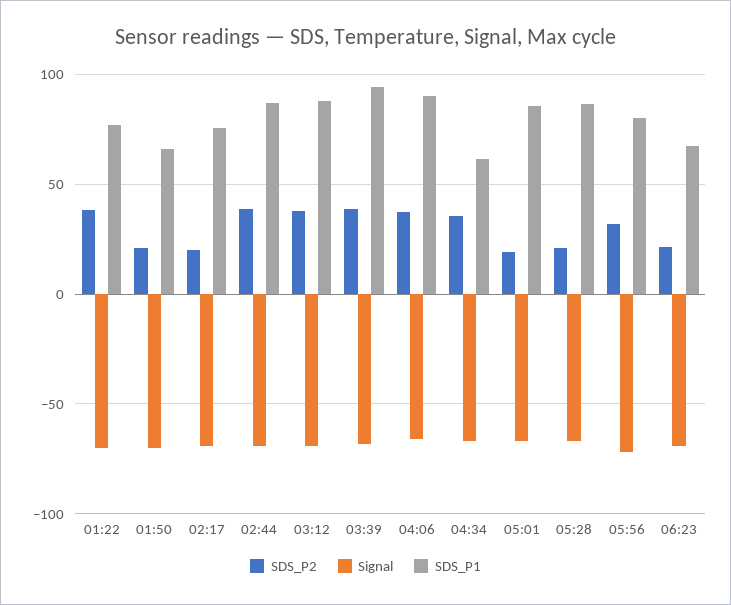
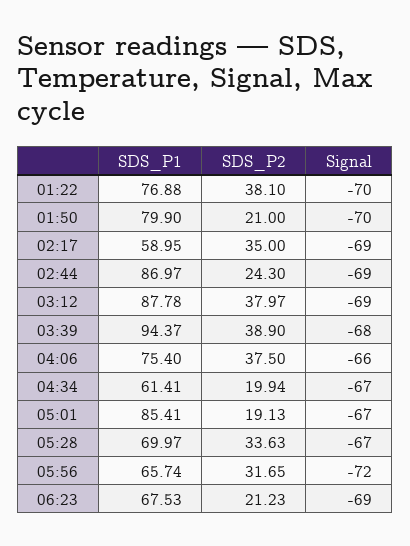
  {
    "SDS_P2": {
      "01:22": 38.1,
      "01:50": 21,
-     "02:17": 20,
+     "02:17": 35,
-     "02:44": 40,
+     "02:44": 24.3,
      "03:12": 37.97,
      "03:39": 38.9,
      "04:06": 37.5,
-     "04:34": 35,
+     "04:34": 19.94,
      "05:01": 19.13,
-     "05:28": 20,
+     "05:28": 33.63,
      "05:56": 31.65,
      "06:23": 21.23
    },
    "Signal": {
      "01:22": -70,
      "01:50": -70,
      "02:17": -69,
      "02:44": -69,
      "03:12": -69,
      "03:39": -68,
      "04:06": -66,
      "04:34": -67,
      "05:01": -67,
      "05:28": -67,
      "05:56": -72,
      "06:23": -69
    },
    "SDS_P1": {
      "01:22": 76.88,
-     "01:50": 65,
+     "01:50": 79.9,
-     "02:17": 75,
+     "02:17": 58.95,
      "02:44": 86.97,
      "03:12": 87.78,
      "03:39": 94.37,
-     "04:06": 90,
+     "04:06": 75.4,
      "04:34": 61.41,
      "05:01": 85.41,
-     "05:28": 85,
+     "05:28": 69.97,
-     "05:56": 80,
+     "05:56": 65.74,
      "06:23": 67.53
    }
  }

